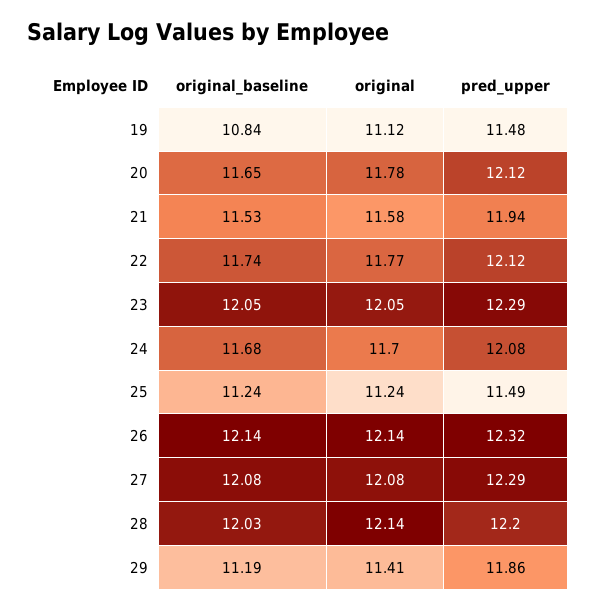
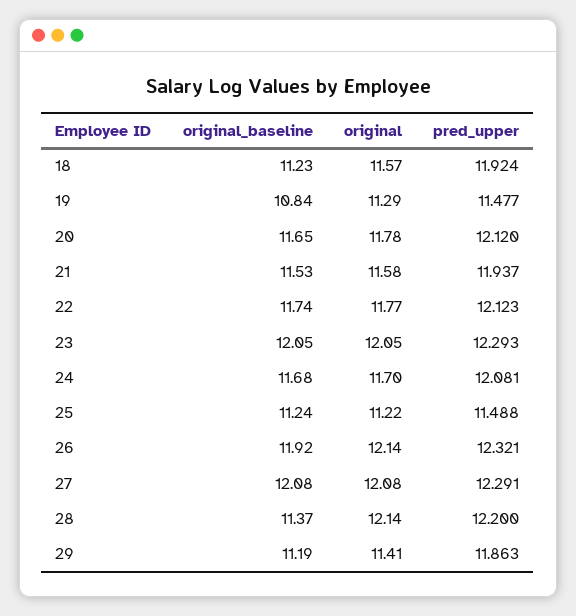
  {
    "original_baseline": {
      "19": 10.84,
      "20": 11.65,
      "21": 11.53,
      "22": 11.74,
      "23": 12.05,
      "24": 11.68,
      "25": 11.24,
-     "26": 12.14,
+     "26": 11.92,
      "27": 12.08,
-     "28": 12.03,
+     "28": 11.37,
-     "29": 11.19
+     "29": 11.19,
+     "18": 11.23
    },
    "original": {
-     "19": 11.12,
+     "19": 11.29,
      "20": 11.78,
      "21": 11.58,
      "22": 11.77,
      "23": 12.05,
      "24": 11.7,
-     "25": 11.24,
+     "25": 11.22,
      "26": 12.14,
      "27": 12.08,
      "28": 12.14,
-     "29": 11.41
+     "29": 11.41,
+     "18": 11.57
    },
    "pred_upper": {
      "19": 11.477,
      "20": 12.12,
      "21": 11.937,
      "22": 12.123,
      "23": 12.293,
      "24": 12.081,
      "25": 11.488,
      "26": 12.321,
      "27": 12.291,
      "28": 12.2,
-     "29": 11.863
+     "29": 11.863,
+     "18": 11.924
    }
  }

